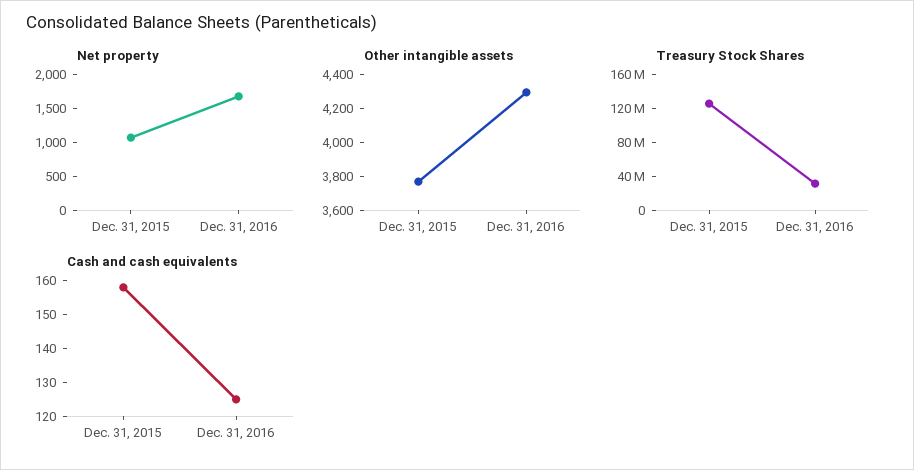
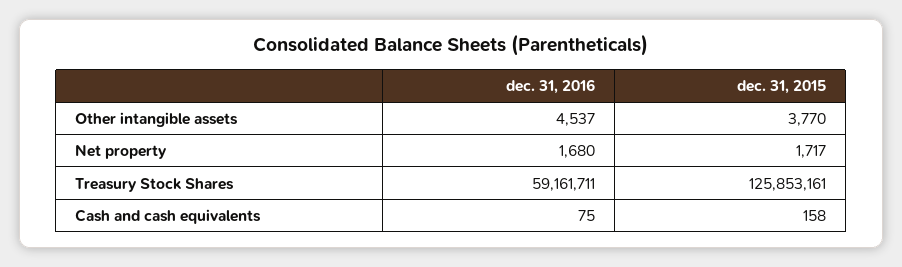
  {
    "Net property": {
-     "Dec. 31, 2015": 1000,
+     "Dec. 31, 2015": 1717,
      "Dec. 31, 2016": 1680
    },
    "Other intangible assets": {
      "Dec. 31, 2015": 3770,
-     "Dec. 31, 2016": 4300
+     "Dec. 31, 2016": 4537
    },
    "Treasury Stock Shares": {
      "Dec. 31, 2015": 125853161,
-     "Dec. 31, 2016": 30000000
+     "Dec. 31, 2016": 59161711
    },
    "Cash and cash equivalents": {
      "Dec. 31, 2015": 158,
-     "Dec. 31, 2016": 125
+     "Dec. 31, 2016": 75
    }
  }

